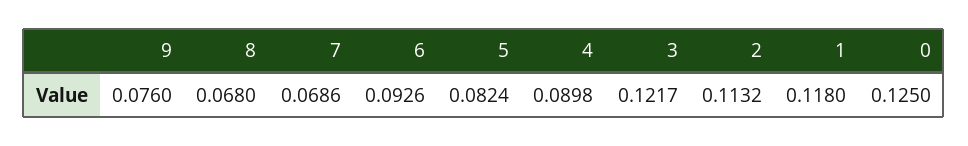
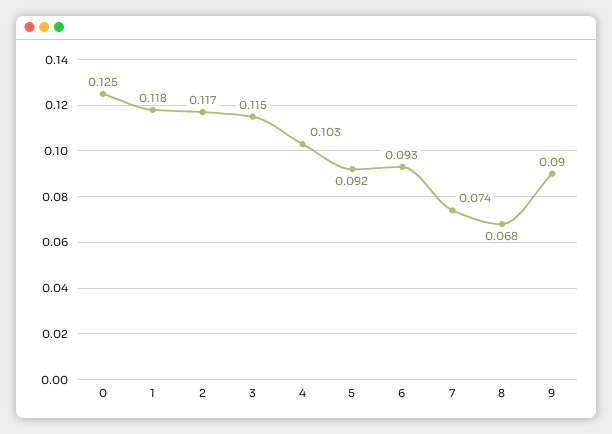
  {
-   "9": 0.076,
+   "9": 0.09,
    "8": 0.068,
-   "7": 0.0686,
+   "7": 0.074,
    "6": 0.0926,
-   "5": 0.0824,
+   "5": 0.092,
-   "4": 0.0898,
+   "4": 0.103,
-   "3": 0.1217,
+   "3": 0.115,
-   "2": 0.1132,
+   "2": 0.117,
    "1": 0.118,
    "0": 0.125
  }

